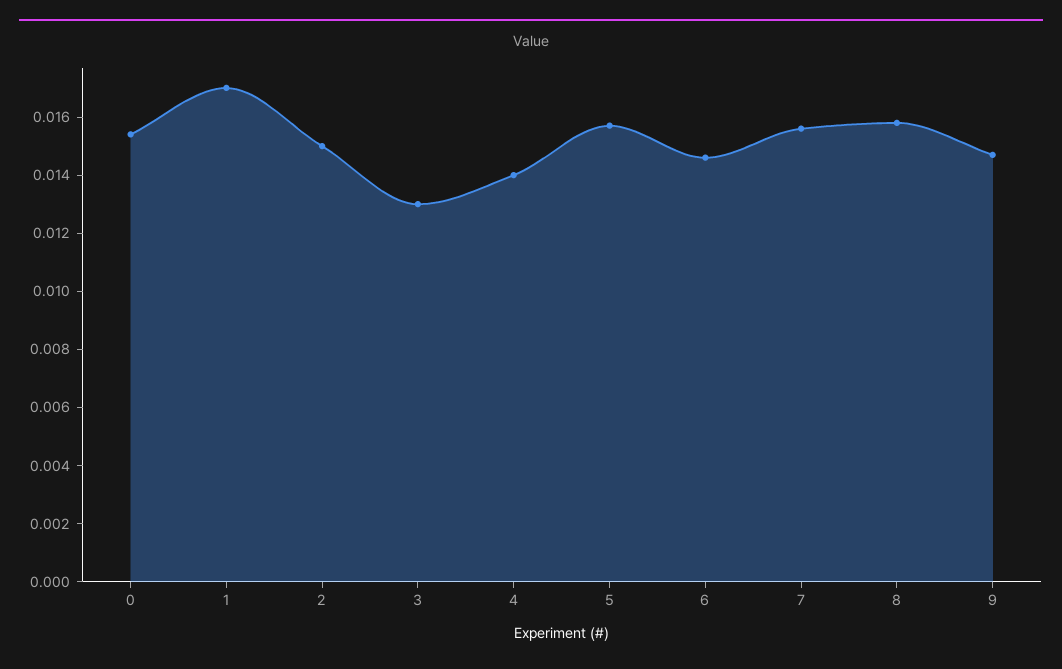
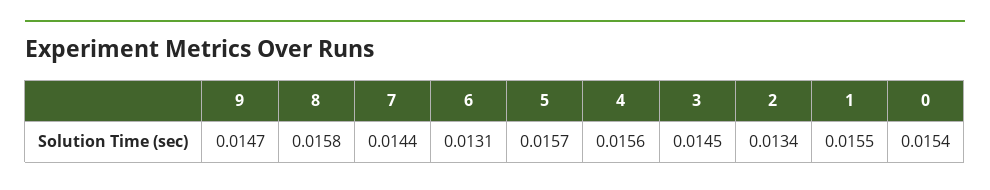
  {
    "0": 0.0154,
-   "1": 0.017,
+   "1": 0.0155,
-   "2": 0.015,
+   "2": 0.0134,
-   "3": 0.013,
+   "3": 0.0145,
-   "4": 0.014,
+   "4": 0.0156,
    "5": 0.0157,
-   "6": 0.0145,
+   "6": 0.0131,
-   "7": 0.0155,
+   "7": 0.0144,
    "8": 0.0158,
    "9": 0.0147
  }

